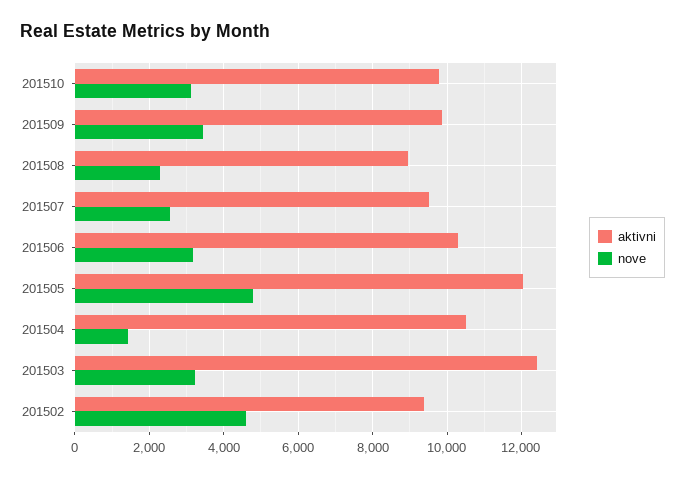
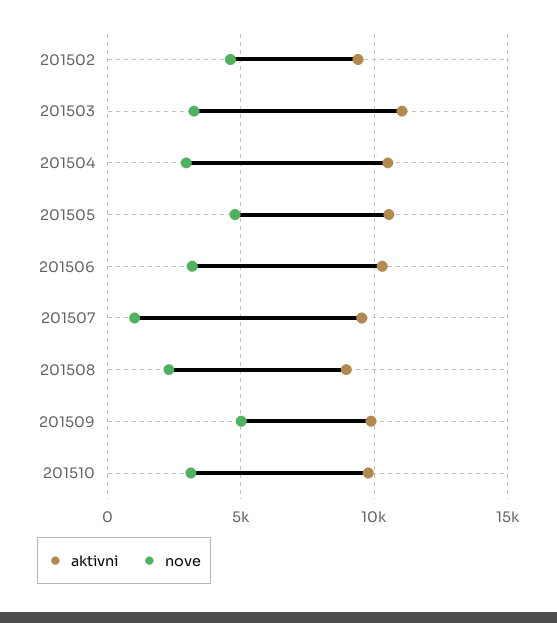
  {
    "aktivni": {
      "201510": 9800,
      "201509": 9800,
      "201508": 9000,
      "201507": 9600,
      "201506": 10200,
-     "201505": 12000,
+     "201505": 10500,
      "201504": 10600,
-     "201503": 12400,
+     "201503": 11000,
      "201502": 9400
    },
    "nove": {
      "201510": 3200,
-     "201509": 3400,
+     "201509": 5000,
      "201508": 2200,
-     "201507": 2600,
+     "201507": 1000,
      "201506": 3200,
      "201505": 4800,
-     "201504": 1400,
+     "201504": 3000,
      "201503": 3200,
      "201502": 4600
    }
  }

